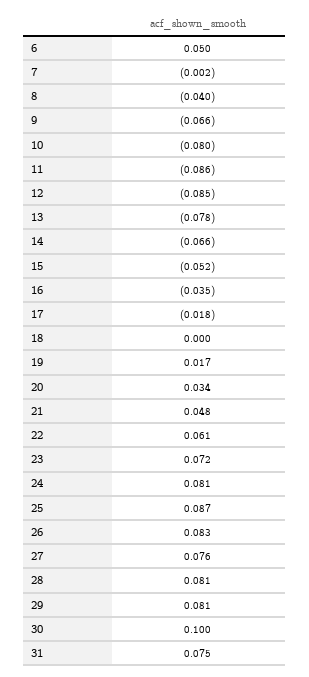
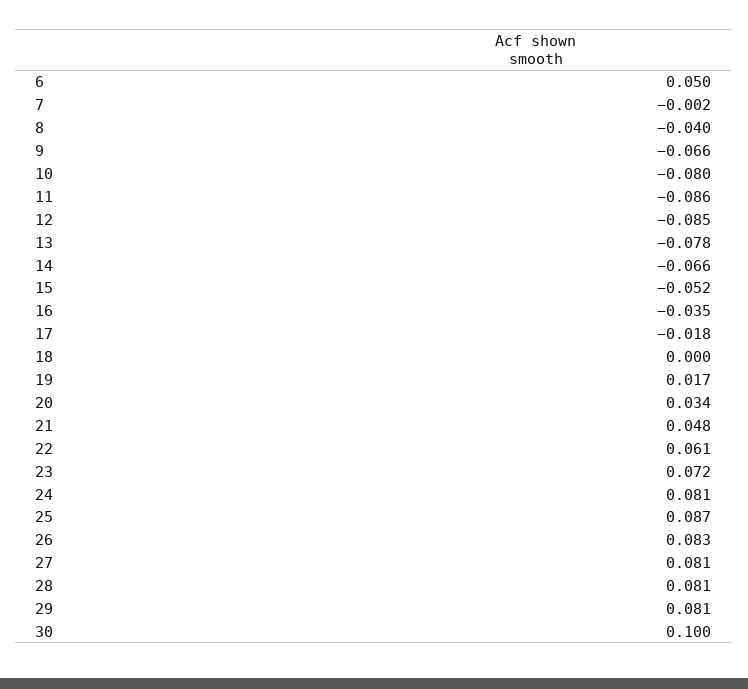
  {
    "6": 0.05,
    "7": -0.002,
    "8": -0.04,
    "9": -0.066,
    "10": -0.08,
    "11": -0.086,
    "12": -0.085,
    "13": -0.078,
    "14": -0.066,
    "15": -0.052,
    "16": -0.035,
    "17": -0.018,
    "18": 0,
    "19": 0.017,
    "20": 0.034,
    "21": 0.048,
    "22": 0.061,
    "23": 0.072,
    "24": 0.081,
    "25": 0.087,
    "26": 0.083,
-   "27": 0.076,
+   "27": 0.081,
    "28": 0.081,
    "29": 0.081,
-   "30": 0.1,
+   "30": 0.1
-   "31": 0.075
  }

